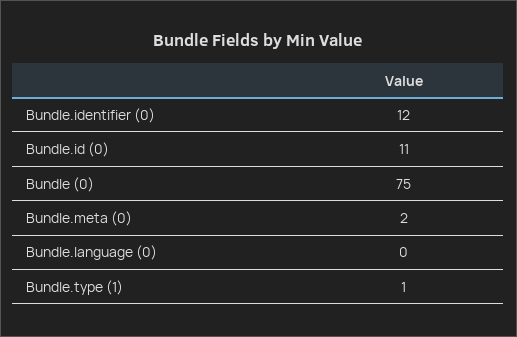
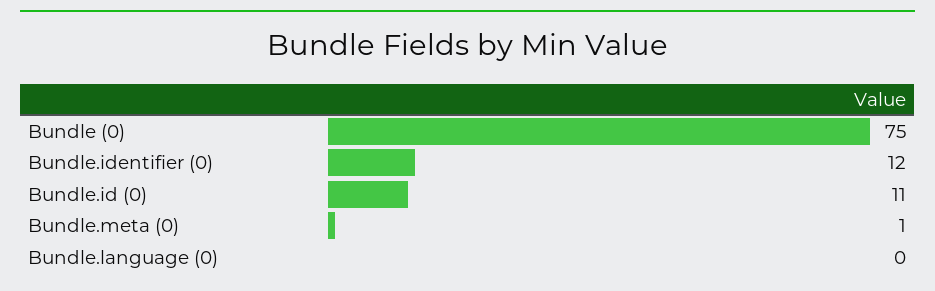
  {
    "Bundle.identifier (0)": 12,
    "Bundle.id (0)": 11,
    "Bundle (0)": 75,
-   "Bundle.meta (0)": 2,
+   "Bundle.meta (0)": 1,
-   "Bundle.language (0)": 0,
+   "Bundle.language (0)": 0
-   "Bundle.type (1)": 1
  }

